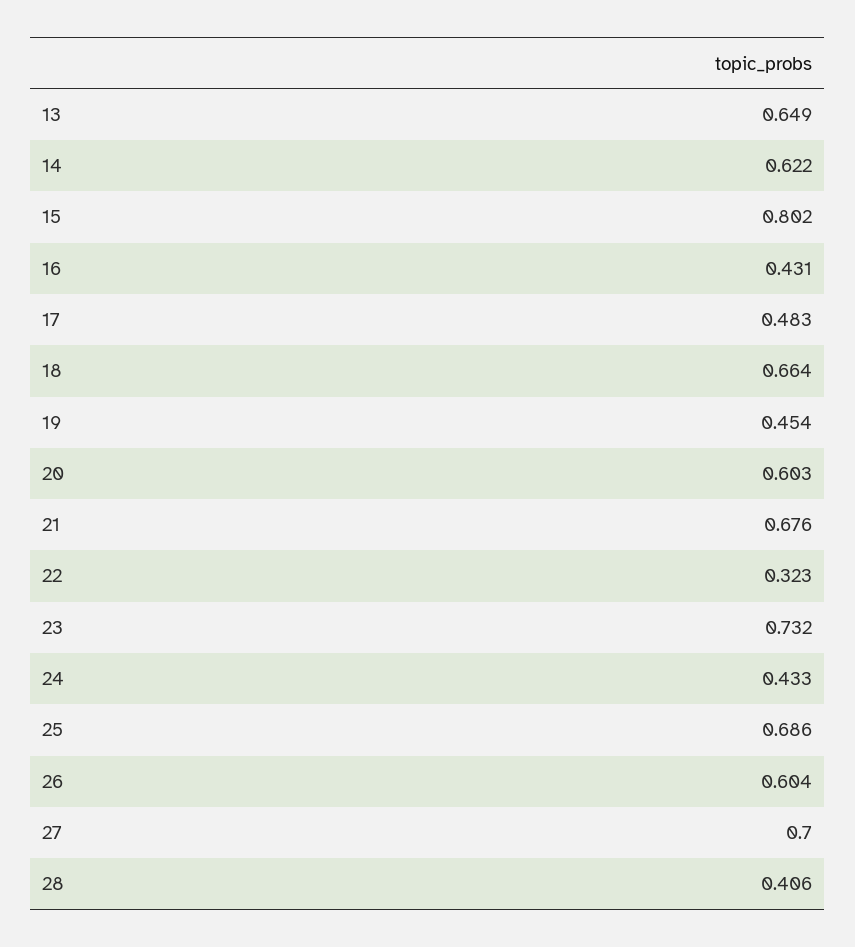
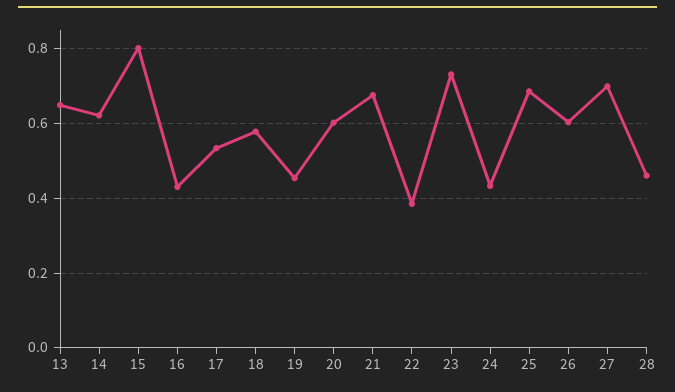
  {
    "13": 0.649,
    "14": 0.622,
    "15": 0.802,
    "16": 0.431,
-   "17": 0.483,
+   "17": 0.54,
-   "18": 0.664,
+   "18": 0.58,
    "19": 0.454,
    "20": 0.603,
    "21": 0.676,
-   "22": 0.323,
+   "22": 0.38,
    "23": 0.732,
    "24": 0.433,
    "25": 0.686,
    "26": 0.604,
    "27": 0.7,
-   "28": 0.406
+   "28": 0.46
  }

